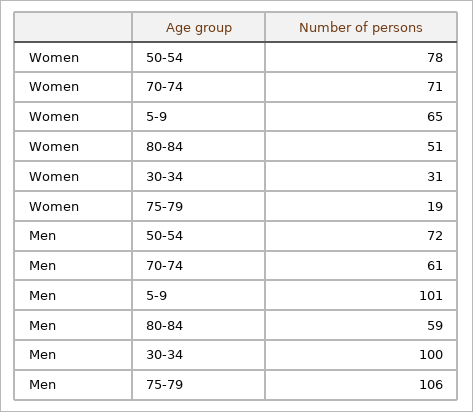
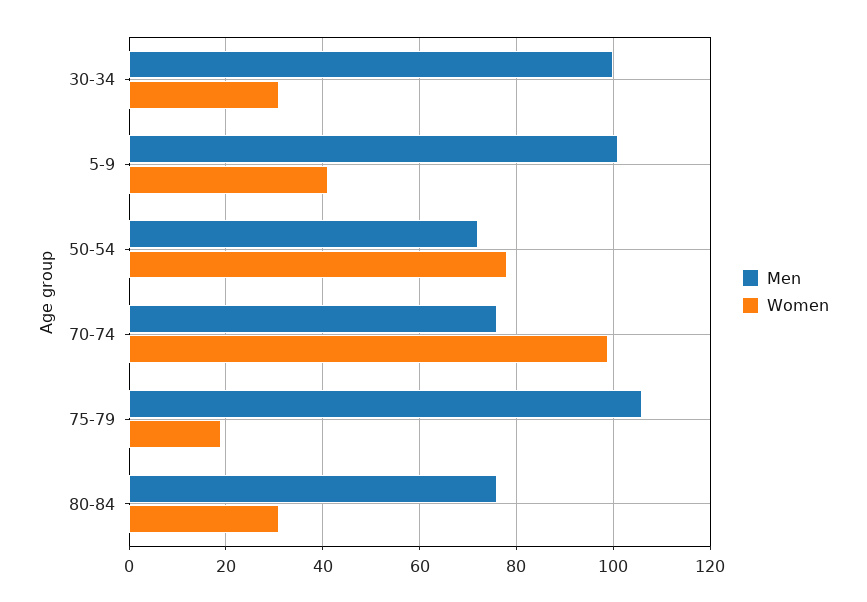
  {
    "Women": {
      "50-54": 78,
-     "70-74": 71,
+     "70-74": 100,
-     "5-9": 65,
+     "5-9": 40,
-     "80-84": 51,
+     "80-84": 30,
      "30-34": 31,
      "75-79": 19
    },
    "Men": {
      "50-54": 72,
-     "70-74": 61,
+     "70-74": 75,
      "5-9": 101,
-     "80-84": 59,
+     "80-84": 75,
      "30-34": 100,
      "75-79": 106
    }
  }

